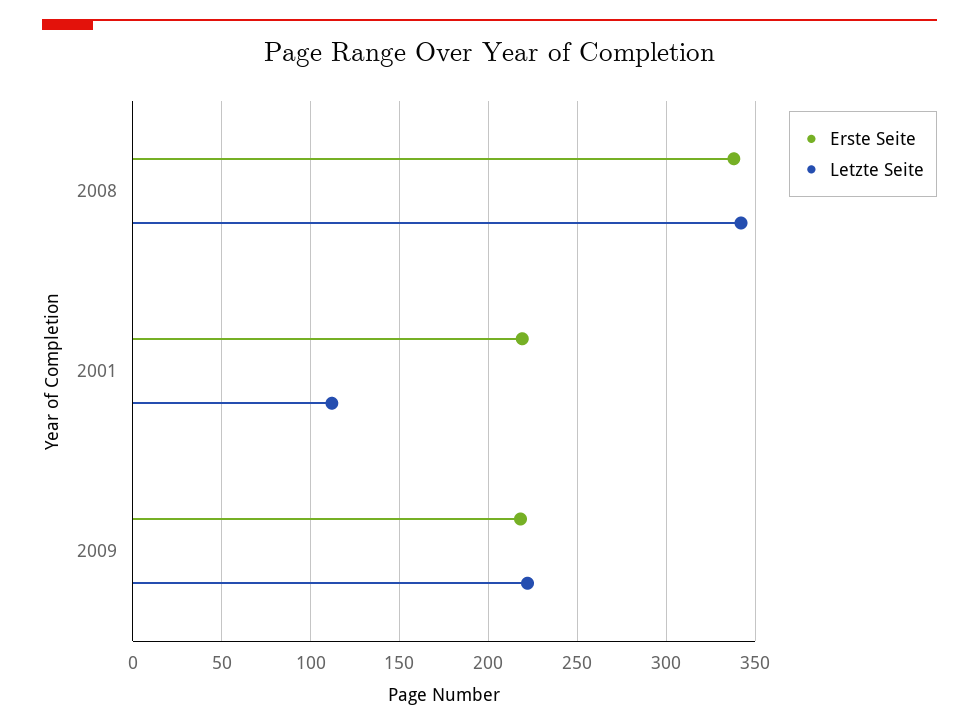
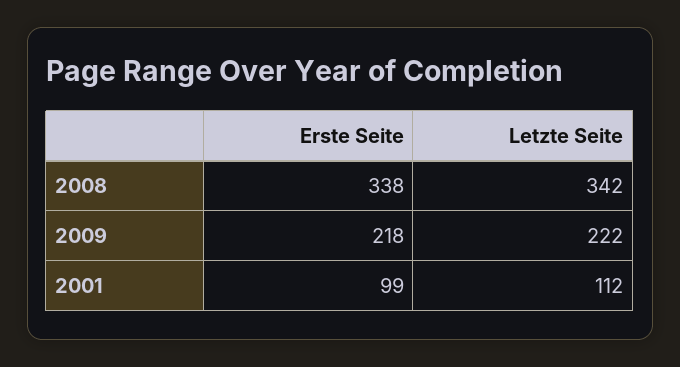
  {
    "Erste Seite": {
      "2008": 338,
-     "2001": 220,
+     "2001": 99,
      "2009": 218
    },
    "Letzte Seite": {
      "2008": 342,
      "2001": 112,
      "2009": 222
    }
  }

